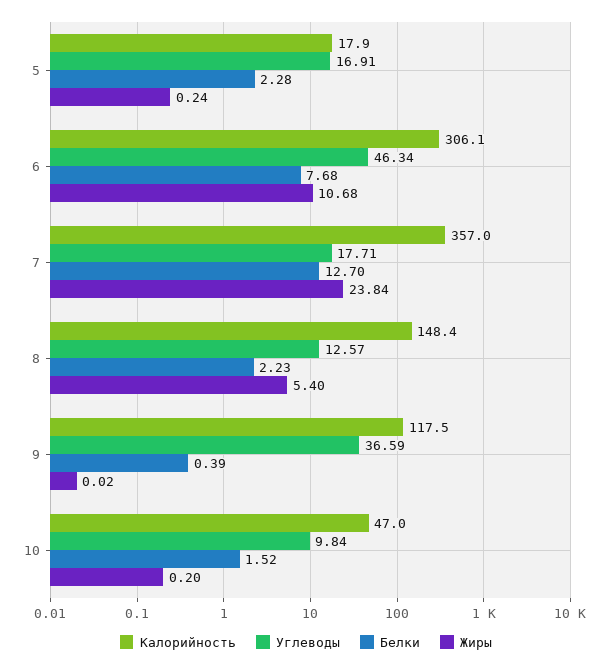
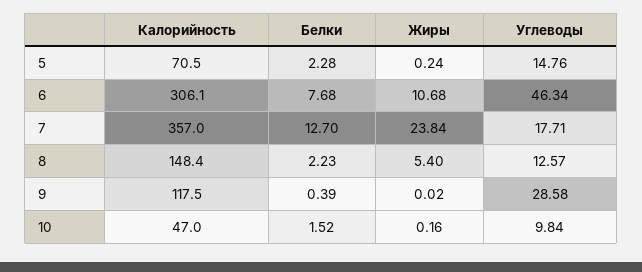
  {
    "Калорийность": {
-     "5": 17.9,
+     "5": 70.5,
      "6": 306.1,
      "7": 357,
      "8": 148.4,
      "9": 117.5,
      "10": 47
    },
    "Углеводы": {
-     "5": 16.91,
+     "5": 14.76,
      "6": 46.34,
      "7": 17.71,
      "8": 12.57,
-     "9": 36.59,
+     "9": 28.58,
      "10": 9.84
    },
    "Белки": {
      "5": 2.28,
      "6": 7.68,
      "7": 12.7,
      "8": 2.23,
      "9": 0.39,
      "10": 1.52
    },
    "Жиры": {
      "5": 0.24,
      "6": 10.68,
      "7": 23.84,
      "8": 5.4,
      "9": 0.02,
-     "10": 0.2
+     "10": 0.16
    }
  }

